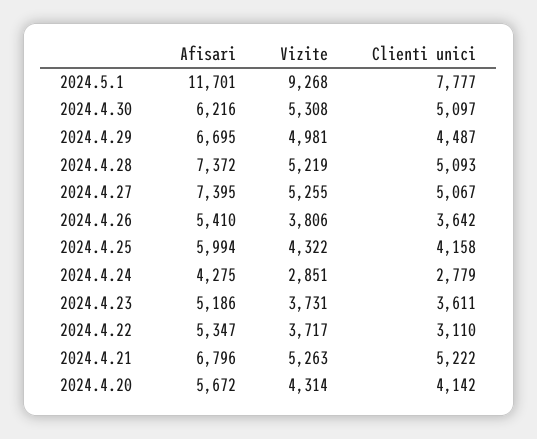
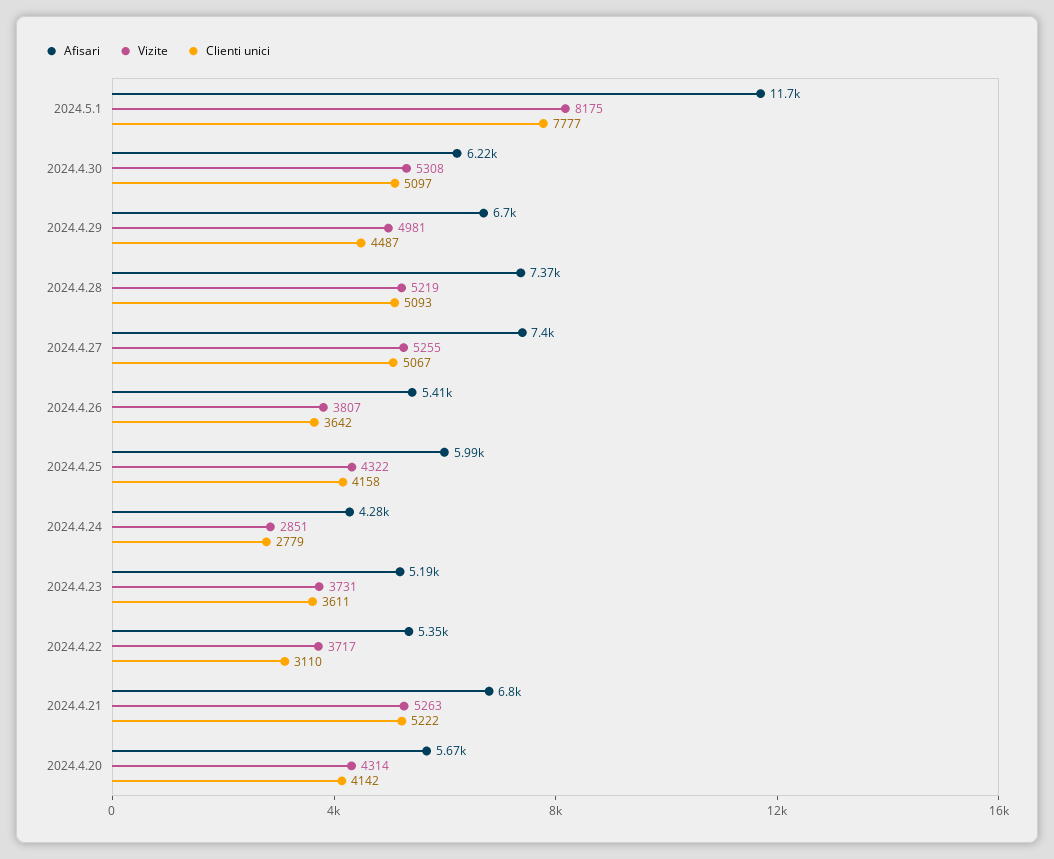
  {
    "Afisari": {
      "2024.5.1": 11701,
      "2024.4.30": 6216,
      "2024.4.29": 6695,
      "2024.4.28": 7372,
      "2024.4.27": 7395,
      "2024.4.26": 5410,
      "2024.4.25": 5994,
      "2024.4.24": 4275,
      "2024.4.23": 5186,
      "2024.4.22": 5347,
      "2024.4.21": 6796,
      "2024.4.20": 5672
    },
    "Vizite": {
-     "2024.5.1": 9268,
+     "2024.5.1": 8175,
      "2024.4.30": 5308,
      "2024.4.29": 4981,
      "2024.4.28": 5219,
      "2024.4.27": 5255,
-     "2024.4.26": 3806,
+     "2024.4.26": 3807,
      "2024.4.25": 4322,
      "2024.4.24": 2851,
      "2024.4.23": 3731,
      "2024.4.22": 3717,
      "2024.4.21": 5263,
      "2024.4.20": 4314
    },
    "Clienti unici": {
      "2024.5.1": 7777,
      "2024.4.30": 5097,
      "2024.4.29": 4487,
      "2024.4.28": 5093,
      "2024.4.27": 5067,
      "2024.4.26": 3642,
      "2024.4.25": 4158,
      "2024.4.24": 2779,
      "2024.4.23": 3611,
      "2024.4.22": 3110,
      "2024.4.21": 5222,
      "2024.4.20": 4142
    }
  }

